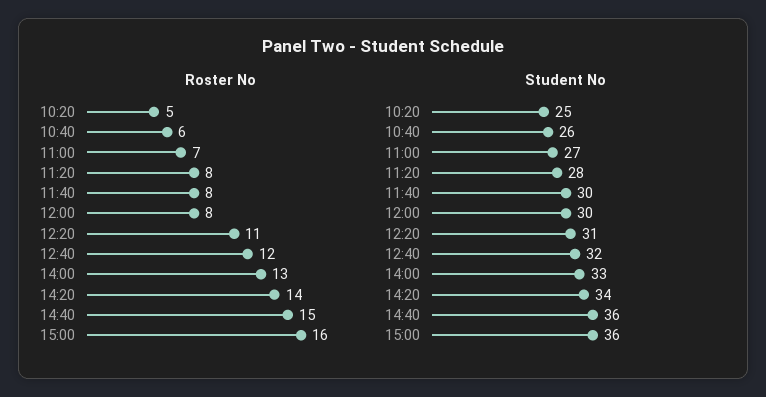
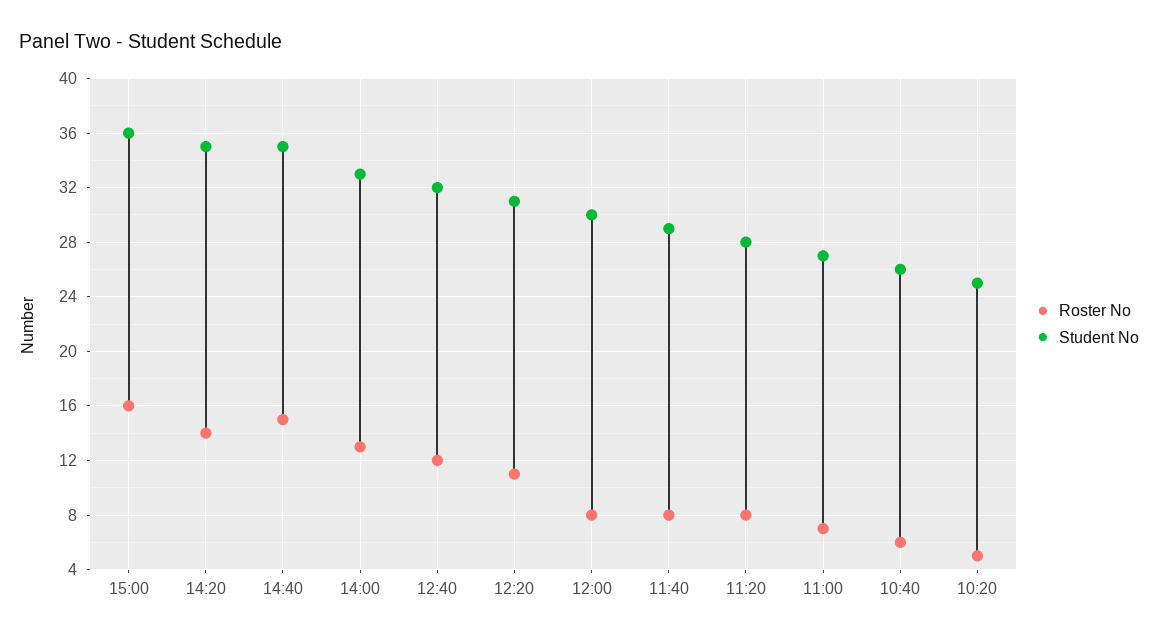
  {
    "Roster No": {
      "10:20": 5,
      "10:40": 6,
      "11:00": 7,
      "11:20": 8,
      "11:40": 8,
      "12:00": 8,
      "12:20": 11,
      "12:40": 12,
      "14:00": 13,
      "14:20": 14,
      "14:40": 15,
      "15:00": 16
    },
    "Student No": {
      "10:20": 25,
      "10:40": 26,
      "11:00": 27,
      "11:20": 28,
-     "11:40": 30,
+     "11:40": 29,
      "12:00": 30,
      "12:20": 31,
      "12:40": 32,
      "14:00": 33,
-     "14:20": 34,
+     "14:20": 35,
-     "14:40": 36,
+     "14:40": 35,
      "15:00": 36
    }
  }

